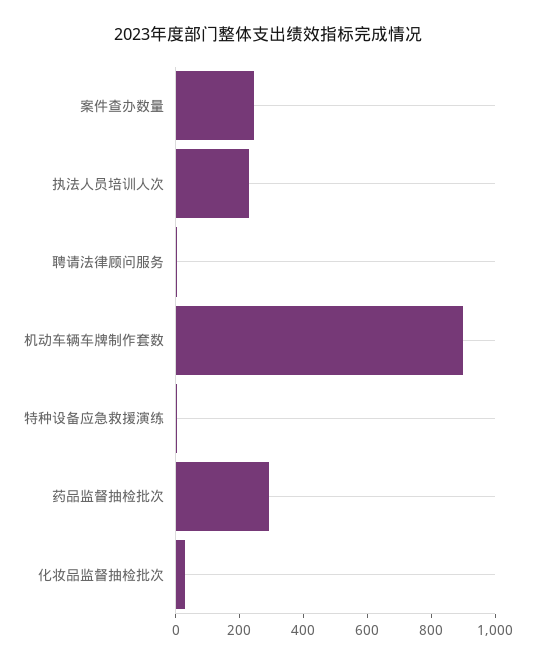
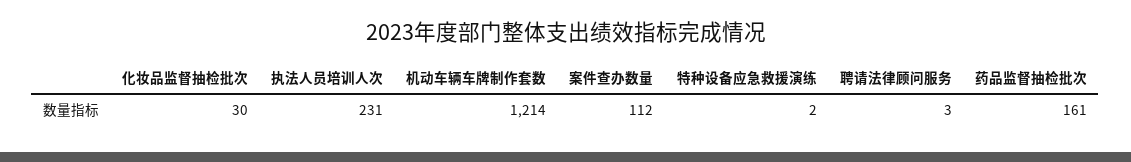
  {
-   "案件查办数量": 250,
+   "案件查办数量": 112,
    "执法人员培训人次": 231,
    "聘请法律顾问服务": 3,
-   "机动车辆车牌制作套数": 900,
+   "机动车辆车牌制作套数": 1214,
    "特种设备应急救援演练": 2,
-   "药品监督抽检批次": 300,
+   "药品监督抽检批次": 161,
    "化妆品监督抽检批次": 30
  }

